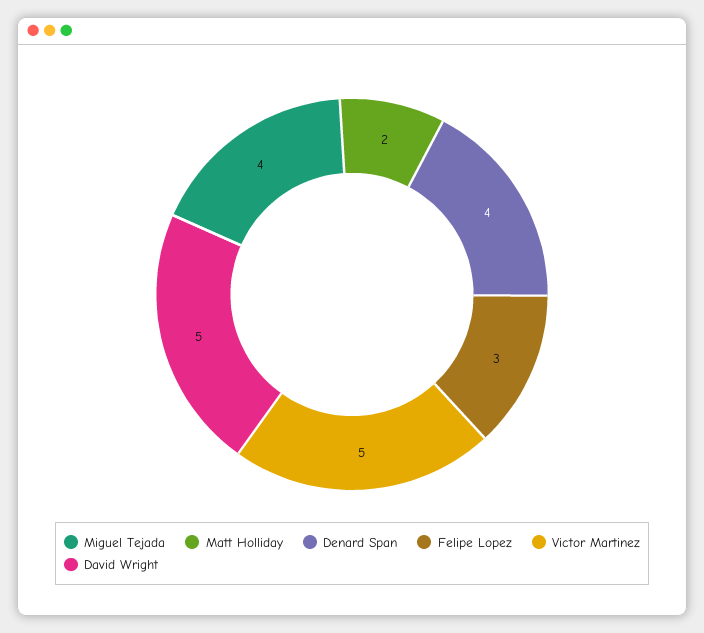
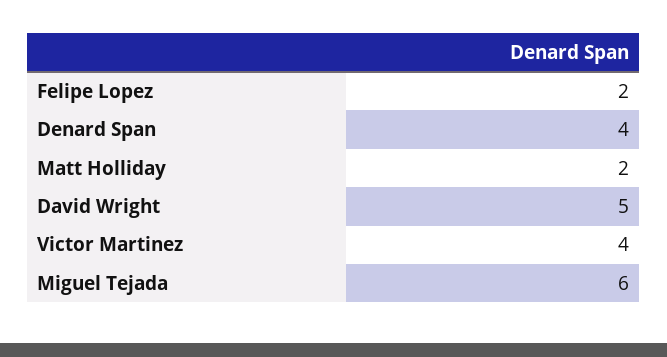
  {
-   "Miguel Tejada": 4,
+   "Miguel Tejada": 6,
    "Matt Holliday": 2,
    "Denard Span": 4,
-   "Felipe Lopez": 3,
+   "Felipe Lopez": 2,
-   "Victor Martinez": 5,
+   "Victor Martinez": 4,
    "David Wright": 5
  }

